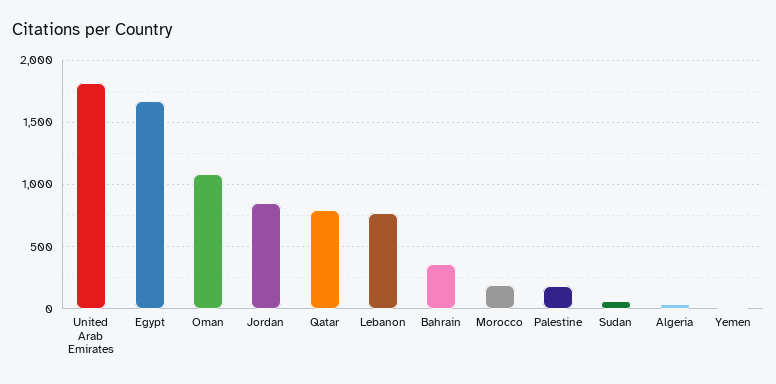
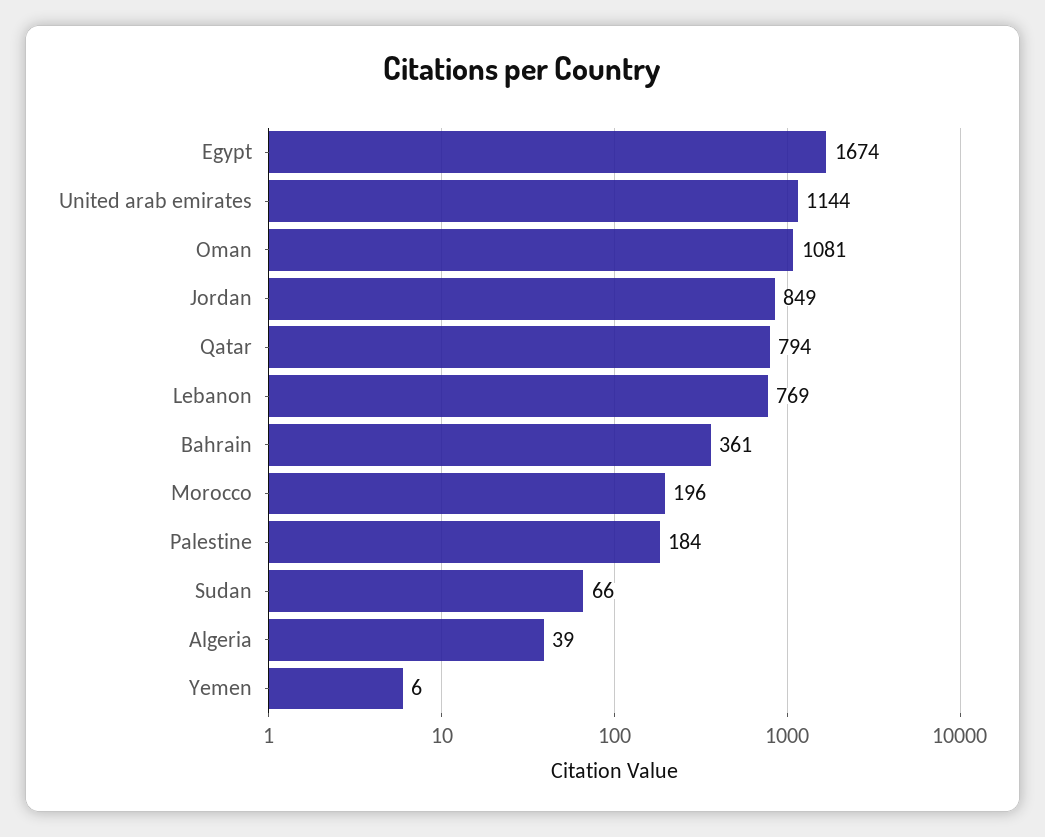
  {
-   "United Arab Emirates": 1800,
+   "United Arab Emirates": 1144,
    "Egypt": 1674,
    "Oman": 1081,
    "Jordan": 849,
    "Qatar": 794,
    "Lebanon": 769,
    "Bahrain": 361,
    "Morocco": 196,
    "Palestine": 184,
    "Sudan": 66,
    "Algeria": 39,
    "Yemen": 6
  }

